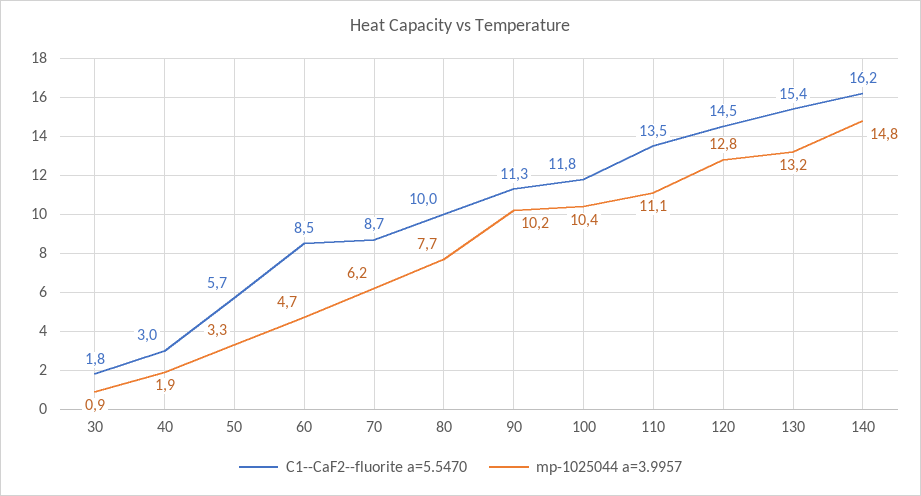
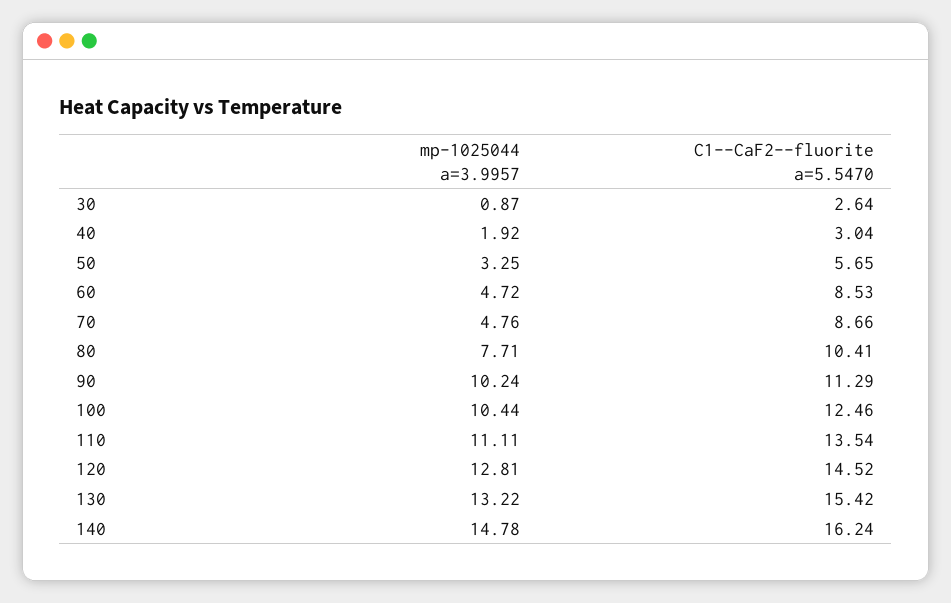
  {
    "C1--CaF2--fluorite a=5.5470": {
-     "30": 1.8,
+     "30": 2.64,
      "40": 3.04,
      "50": 5.65,
      "60": 8.53,
      "70": 8.66,
-     "80": 10,
+     "80": 10.41,
      "90": 11.29,
-     "100": 11.8,
+     "100": 12.46,
      "110": 13.54,
      "120": 14.52,
      "130": 15.42,
      "140": 16.24
    },
    "mp-1025044 a=3.9957": {
      "30": 0.87,
      "40": 1.92,
      "50": 3.25,
      "60": 4.72,
-     "70": 6.2,
+     "70": 4.76,
      "80": 7.71,
      "90": 10.24,
      "100": 10.44,
      "110": 11.11,
      "120": 12.81,
      "130": 13.22,
      "140": 14.78
    }
  }

